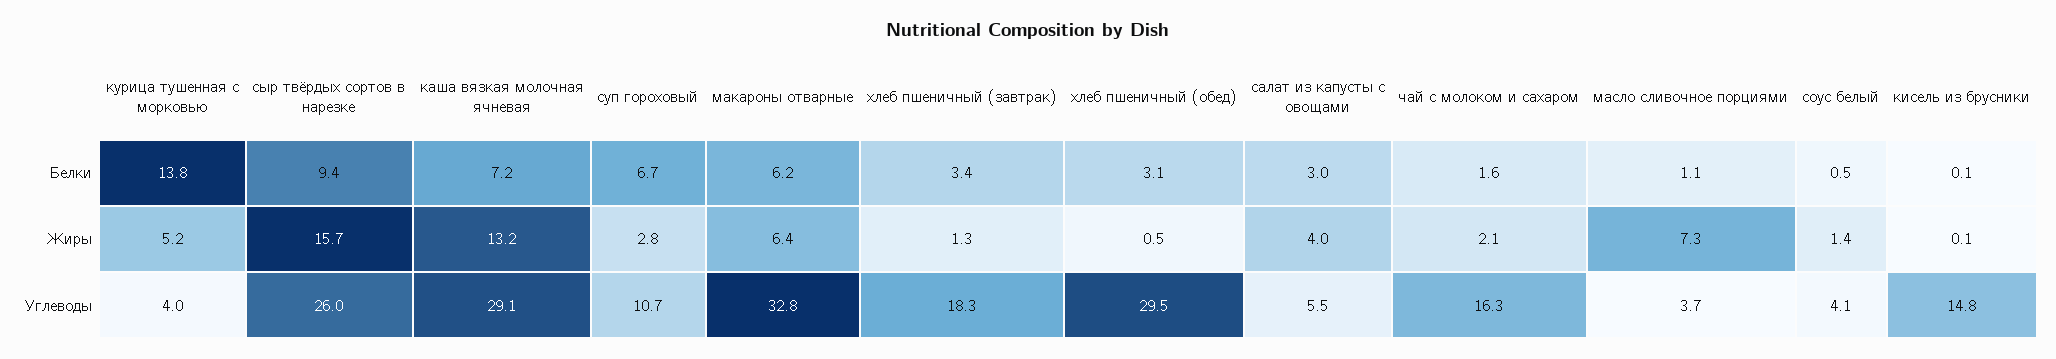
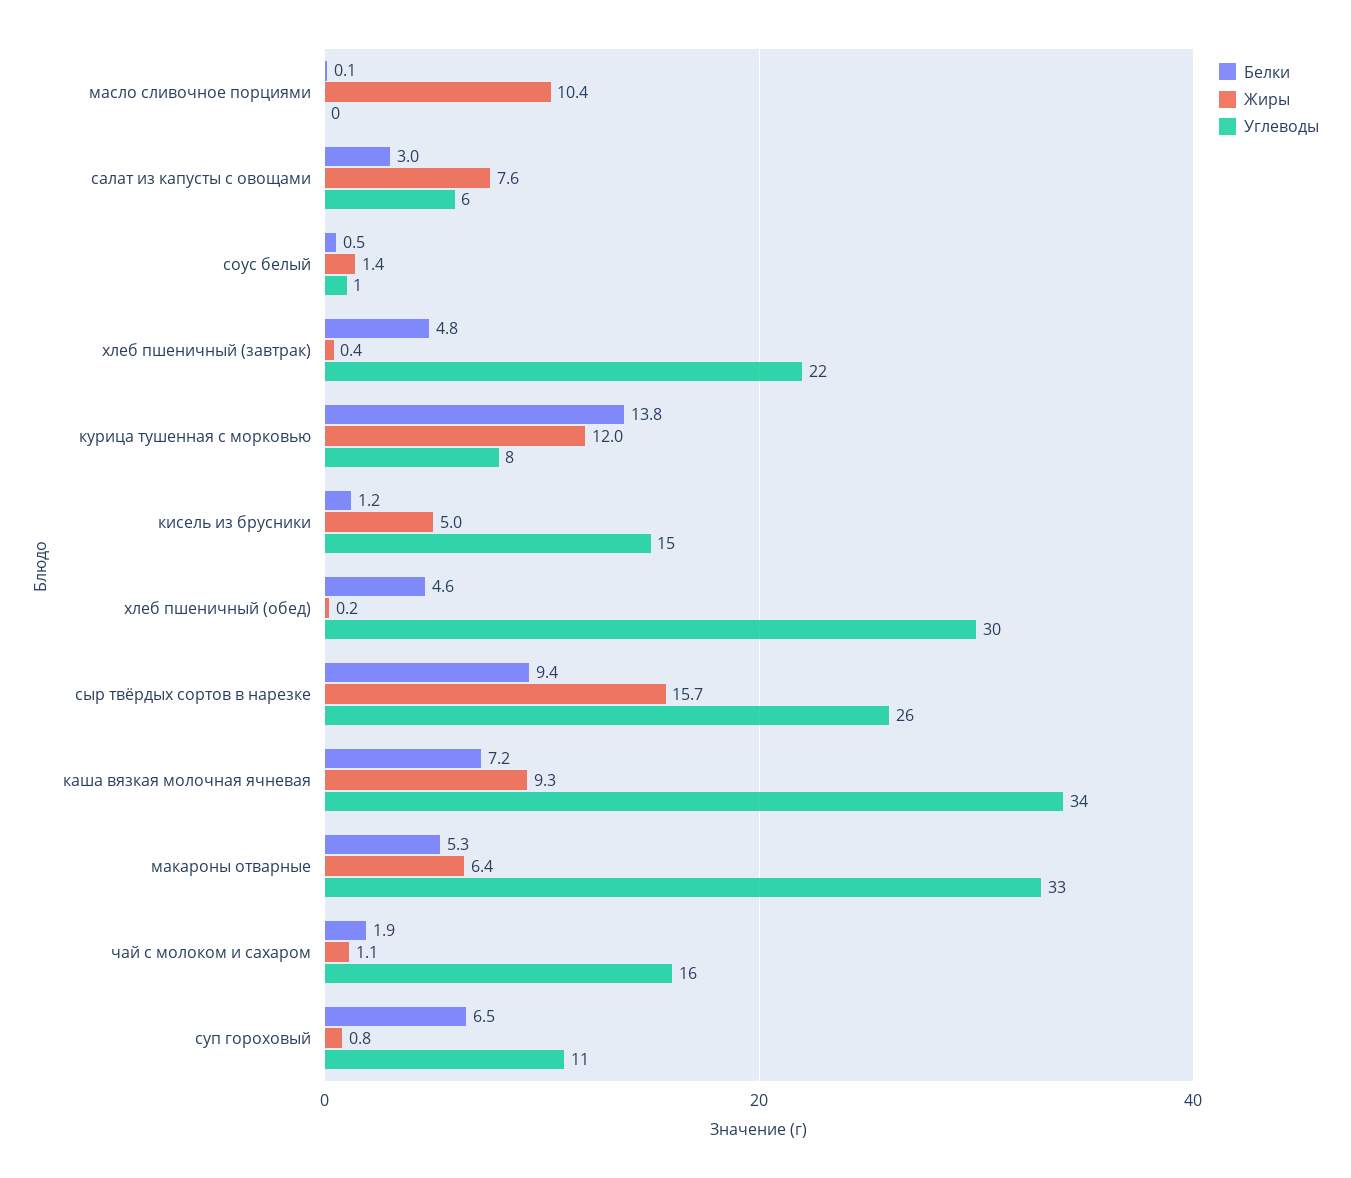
  {
    "Белки": {
      "курица тушенная с морковью": 13.8,
      "сыр твёрдых сортов в нарезке": 9.4,
      "каша вязкая молочная ячневая": 7.2,
-     "суп гороховый": 6.7,
+     "суп гороховый": 6.5,
-     "макароны отварные": 6.2,
+     "макароны отварные": 5.3,
-     "хлеб пшеничный (завтрак)": 3.4,
+     "хлеб пшеничный (завтрак)": 4.8,
-     "хлеб пшеничный (обед)": 3.1,
+     "хлеб пшеничный (обед)": 4.6,
      "салат из капусты с овощами": 3,
-     "чай с молоком и сахаром": 1.6,
+     "чай с молоком и сахаром": 1.9,
-     "масло сливочное порциями": 1.1,
+     "масло сливочное порциями": 0.1,
      "соус белый": 0.5,
-     "кисель из брусники": 0.1
+     "кисель из брусники": 1.2
    },
    "Жиры": {
-     "курица тушенная с морковью": 5.2,
+     "курица тушенная с морковью": 12,
      "сыр твёрдых сортов в нарезке": 15.7,
-     "каша вязкая молочная ячневая": 13.2,
+     "каша вязкая молочная ячневая": 9.3,
-     "суп гороховый": 2.8,
+     "суп гороховый": 0.8,
      "макароны отварные": 6.4,
-     "хлеб пшеничный (завтрак)": 1.3,
+     "хлеб пшеничный (завтрак)": 0.4,
-     "хлеб пшеничный (обед)": 0.5,
+     "хлеб пшеничный (обед)": 0.2,
-     "салат из капусты с овощами": 4,
+     "салат из капусты с овощами": 7.6,
-     "чай с молоком и сахаром": 2.1,
+     "чай с молоком и сахаром": 1.1,
-     "масло сливочное порциями": 7.3,
+     "масло сливочное порциями": 10.4,
      "соус белый": 1.4,
-     "кисель из брусники": 0.1
+     "кисель из брусники": 5
    },
    "Углеводы": {
-     "курица тушенная с морковью": 4,
+     "курица тушенная с морковью": 8,
      "сыр твёрдых сортов в нарезке": 26,
-     "каша вязкая молочная ячневая": 29.1,
+     "каша вязкая молочная ячневая": 34,
      "суп гороховый": 10.7,
      "макароны отварные": 32.8,
-     "хлеб пшеничный (завтрак)": 18.3,
+     "хлеб пшеничный (завтрак)": 22,
      "хлеб пшеничный (обед)": 29.5,
      "салат из капусты с овощами": 5.5,
      "чай с молоком и сахаром": 16.3,
-     "масло сливочное порциями": 3.7,
+     "масло сливочное порциями": 0,
-     "соус белый": 4.1,
+     "соус белый": 1,
      "кисель из брусники": 14.8
    }
  }

